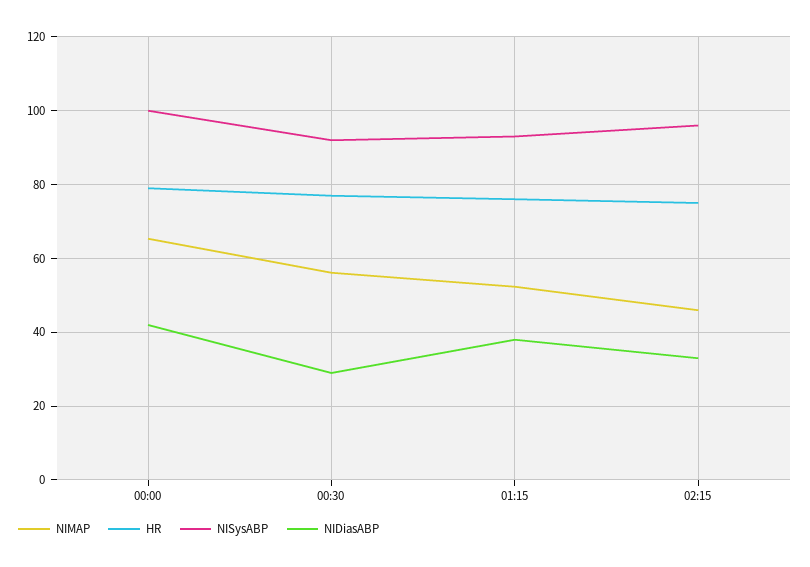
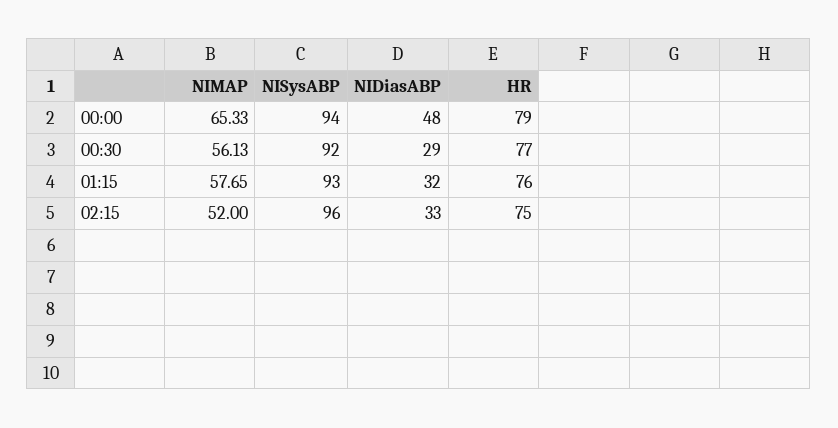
  {
    "NIMAP": {
      "00:00": 65.33,
      "00:30": 56.13,
-     "01:15": 52,
+     "01:15": 57.65,
-     "02:15": 46
+     "02:15": 52
    },
    "HR": {
      "00:00": 79,
      "00:30": 77,
      "01:15": 76,
      "02:15": 75
    },
    "NISysABP": {
-     "00:00": 100,
+     "00:00": 94,
      "00:30": 92,
      "01:15": 93,
      "02:15": 96
    },
    "NIDiasABP": {
-     "00:00": 42,
+     "00:00": 48,
      "00:30": 29,
-     "01:15": 38,
+     "01:15": 32,
      "02:15": 33
    }
  }

